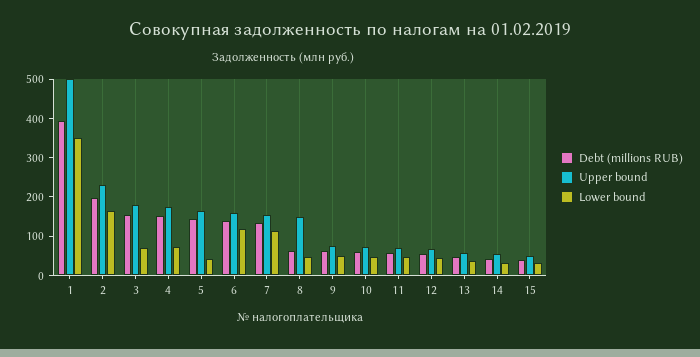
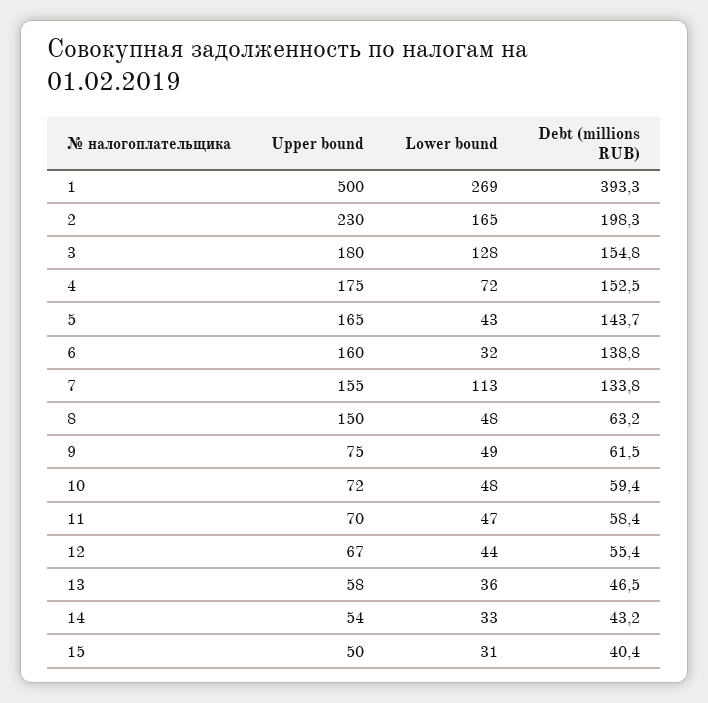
  {
    "Debt (millions RUB)": {
      "1": 393.3,
      "2": 198.3,
      "3": 154.8,
      "4": 152.5,
      "5": 143.7,
      "6": 138.8,
      "7": 133.8,
      "8": 63.2,
      "9": 61.5,
      "10": 59.4,
      "11": 58.4,
      "12": 55.4,
      "13": 46.5,
      "14": 43.2,
      "15": 40.4
    },
    "Upper bound": {
      "1": 500,
      "2": 230,
      "3": 180,
      "4": 175,
      "5": 165,
      "6": 160,
      "7": 155,
      "8": 150,
      "9": 75,
      "10": 72,
      "11": 70,
      "12": 67,
      "13": 58,
      "14": 54,
      "15": 50
    },
    "Lower bound": {
-     "1": 350,
+     "1": 269,
      "2": 165,
-     "3": 75,
+     "3": 128,
      "4": 72,
      "5": 43,
-     "6": 125,
+     "6": 32,
      "7": 113,
      "8": 48,
      "9": 49,
      "10": 48,
      "11": 47,
      "12": 44,
      "13": 36,
      "14": 33,
      "15": 31
    }
  }

